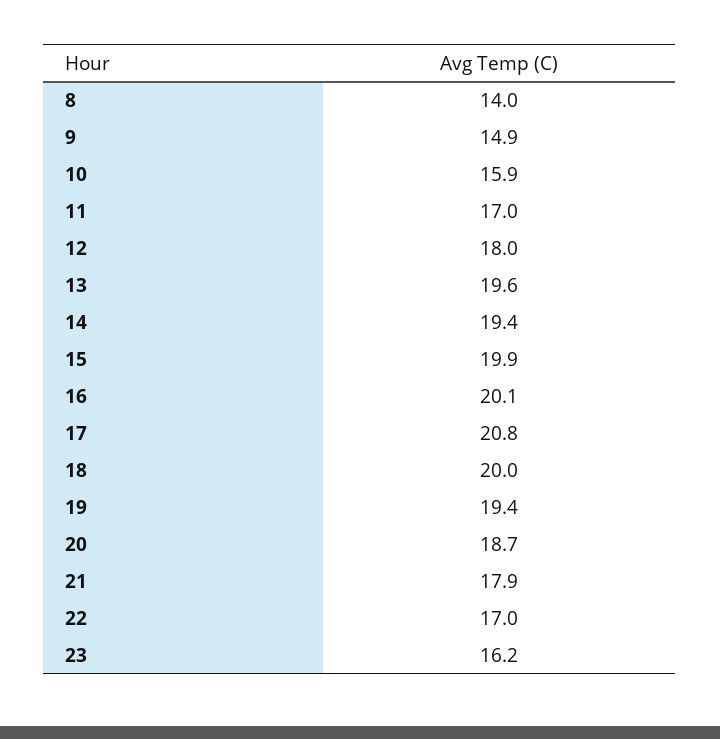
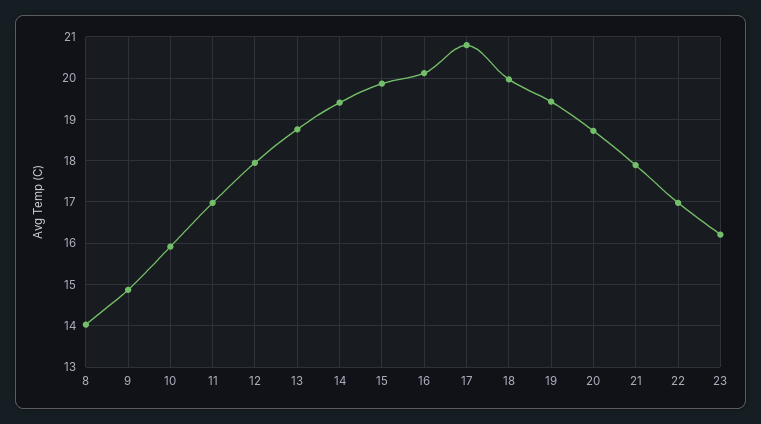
  {
    "8": 14,
    "9": 14.9,
    "10": 15.9,
    "11": 17,
    "12": 18,
-   "13": 19.6,
+   "13": 18.8,
    "14": 19.4,
    "15": 19.9,
    "16": 20.1,
    "17": 20.8,
    "18": 20,
    "19": 19.4,
    "20": 18.7,
    "21": 17.9,
    "22": 17,
    "23": 16.2
  }

